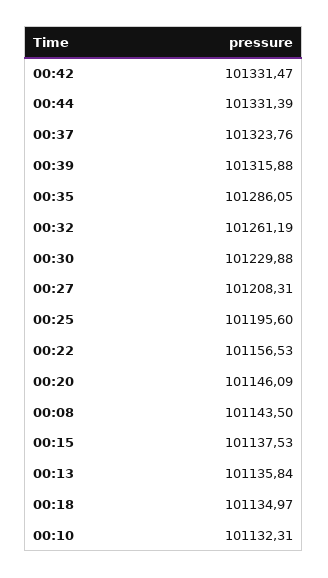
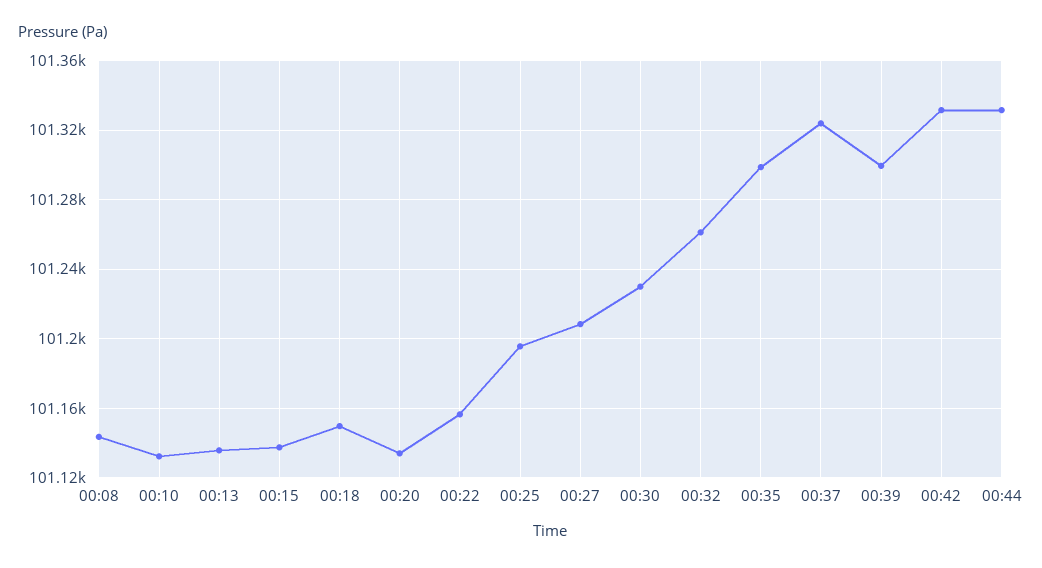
  {
    "00:42": 101331.47,
    "00:44": 101331.39,
    "00:37": 101323.76,
-   "00:39": 101315.88,
+   "00:39": 101300,
-   "00:35": 101286.05,
+   "00:35": 101300,
    "00:32": 101261.19,
    "00:30": 101229.88,
    "00:27": 101208.31,
    "00:25": 101195.6,
    "00:22": 101156.53,
-   "00:20": 101146.09,
+   "00:20": 101135,
    "00:08": 101143.5,
    "00:15": 101137.53,
    "00:13": 101135.84,
-   "00:18": 101134.97,
+   "00:18": 101150,
    "00:10": 101132.31
  }

